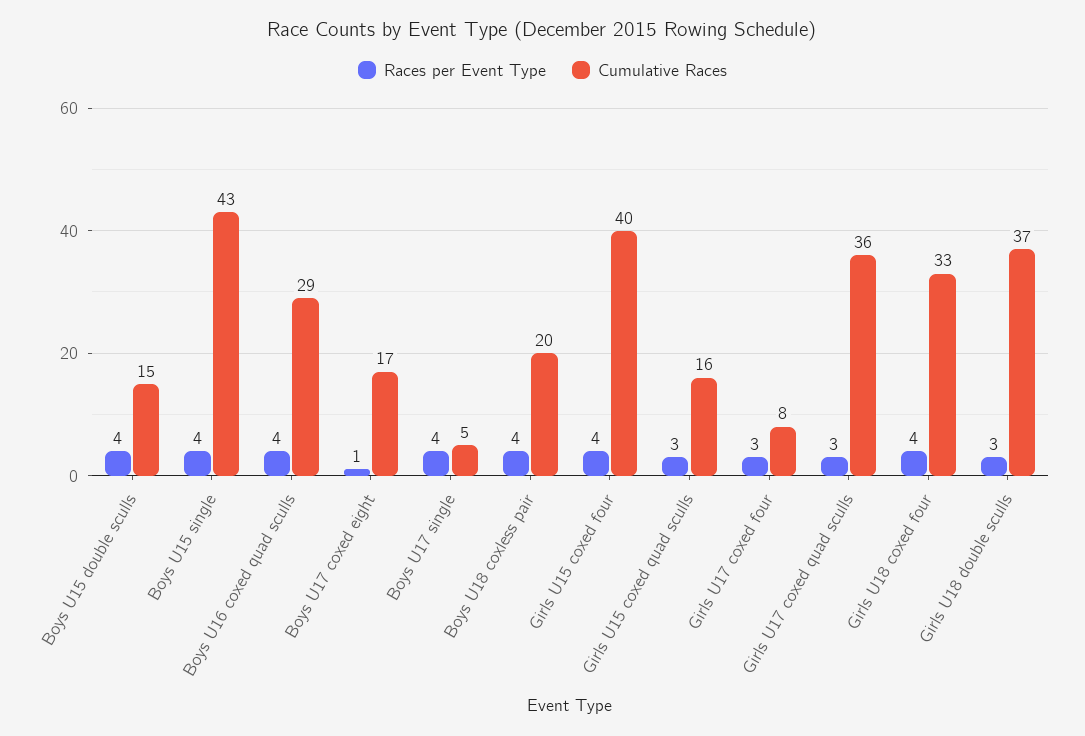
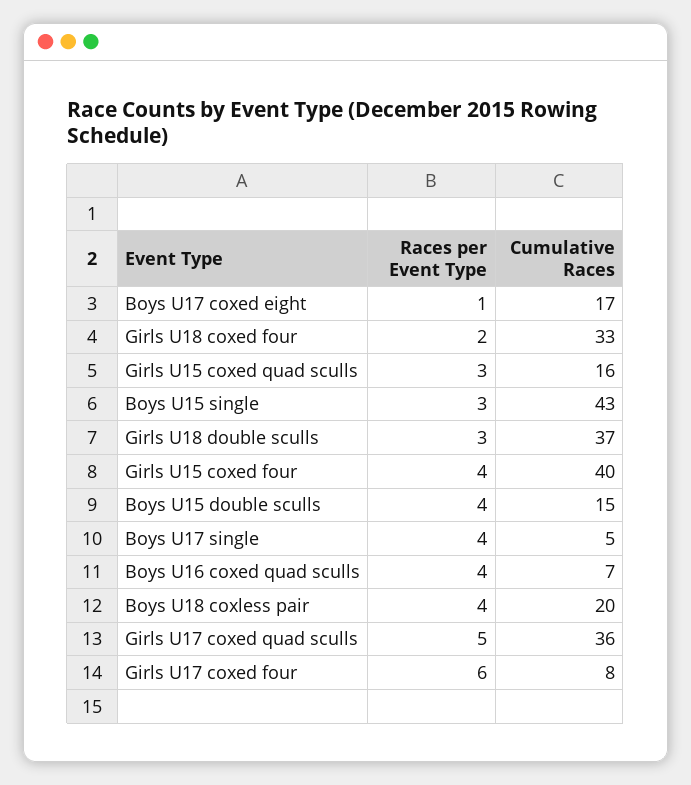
  {
    "Races per Event Type": {
      "Boys U15 double sculls": 4,
-     "Boys U15 single": 4,
+     "Boys U15 single": 3,
      "Boys U16 coxed quad sculls": 4,
      "Boys U17 coxed eight": 1,
      "Boys U17 single": 4,
      "Boys U18 coxless pair": 4,
      "Girls U15 coxed four": 4,
      "Girls U15 coxed quad sculls": 3,
-     "Girls U17 coxed four": 3,
+     "Girls U17 coxed four": 6,
-     "Girls U17 coxed quad sculls": 3,
+     "Girls U17 coxed quad sculls": 5,
-     "Girls U18 coxed four": 4,
+     "Girls U18 coxed four": 2,
      "Girls U18 double sculls": 3
    },
    "Cumulative Races": {
      "Boys U15 double sculls": 15,
      "Boys U15 single": 43,
-     "Boys U16 coxed quad sculls": 29,
+     "Boys U16 coxed quad sculls": 7,
      "Boys U17 coxed eight": 17,
      "Boys U17 single": 5,
      "Boys U18 coxless pair": 20,
      "Girls U15 coxed four": 40,
      "Girls U15 coxed quad sculls": 16,
      "Girls U17 coxed four": 8,
      "Girls U17 coxed quad sculls": 36,
      "Girls U18 coxed four": 33,
      "Girls U18 double sculls": 37
    }
  }

